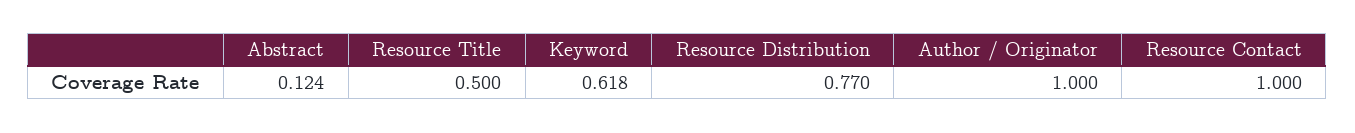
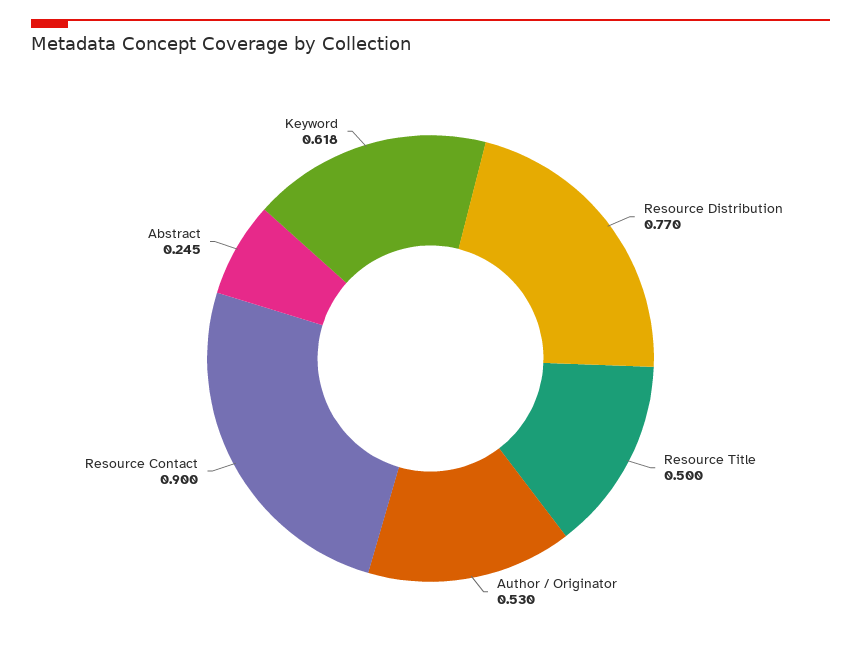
  {
-   "Abstract": 0.124,
+   "Abstract": 0.245,
    "Resource Title": 0.5,
    "Keyword": 0.618,
    "Resource Distribution": 0.77,
-   "Author / Originator": 1,
+   "Author / Originator": 0.53,
-   "Resource Contact": 1
+   "Resource Contact": 0.9
  }

